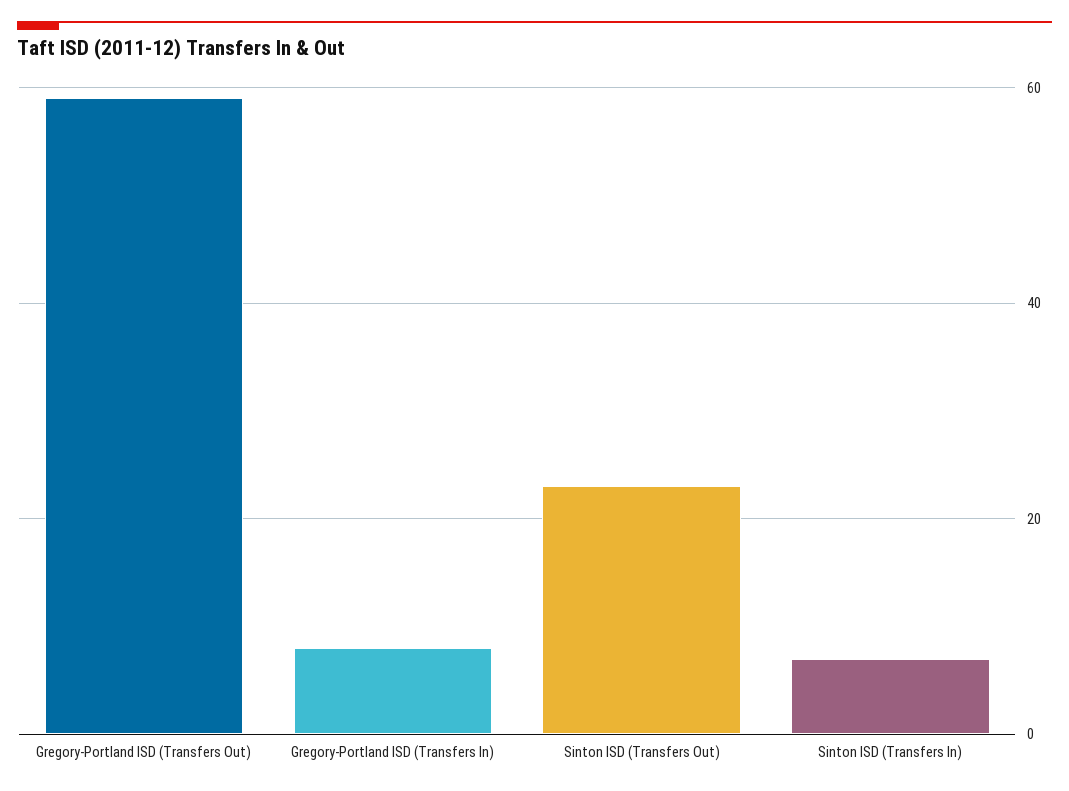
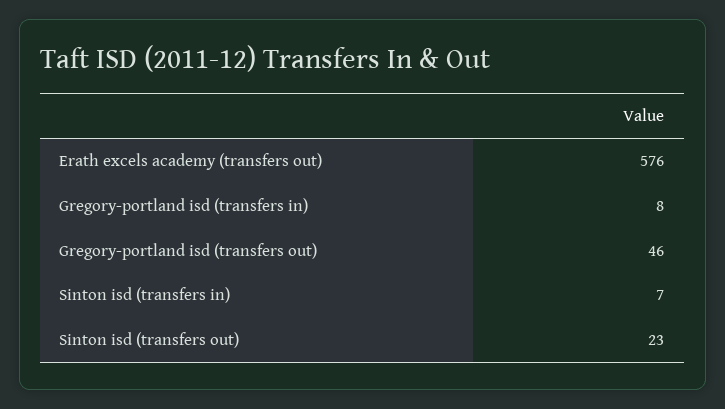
  {
-   "Gregory-Portland ISD (Transfers Out)": 60,
+   "Gregory-Portland ISD (Transfers Out)": 46,
    "Gregory-Portland ISD (Transfers In)": 8,
    "Sinton ISD (Transfers Out)": 23,
-   "Sinton ISD (Transfers In)": 7
+   "Sinton ISD (Transfers In)": 7,
+   "Erath excels academy (transfers out)": 576
  }

